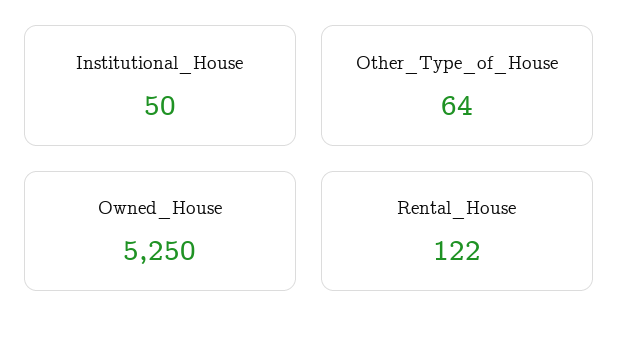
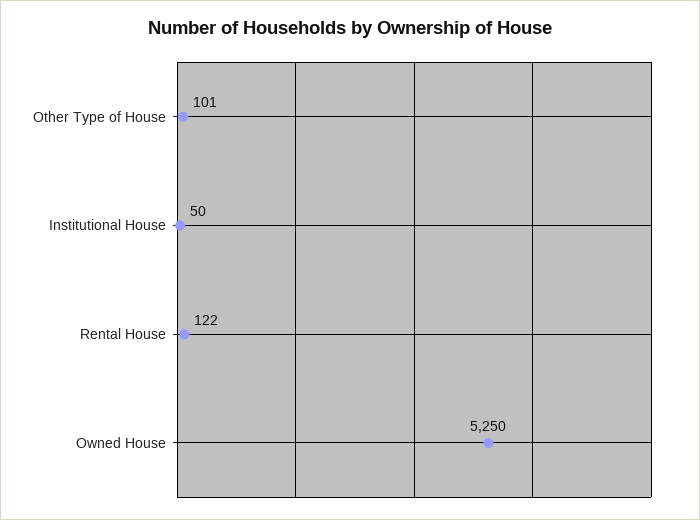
  {
    "Institutional_House": 50,
-   "Other_Type_of_House": 64,
+   "Other_Type_of_House": 101,
    "Owned_House": 5250,
    "Rental_House": 122
  }

